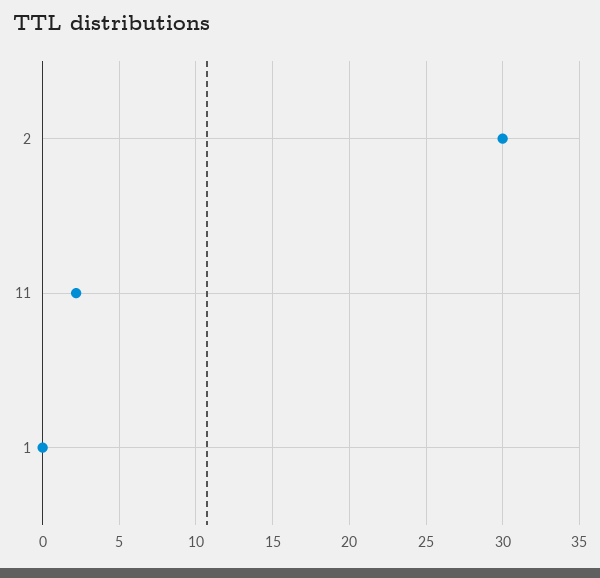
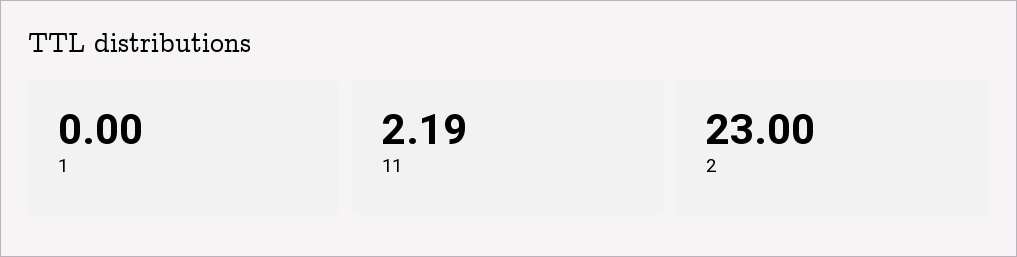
  {
-   "2": 30,
+   "2": 23,
    "11": 2.19,
    "1": 0
  }

